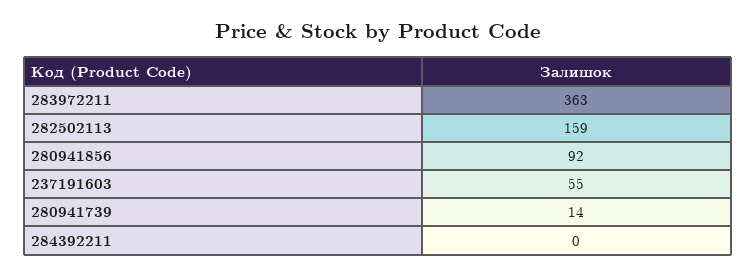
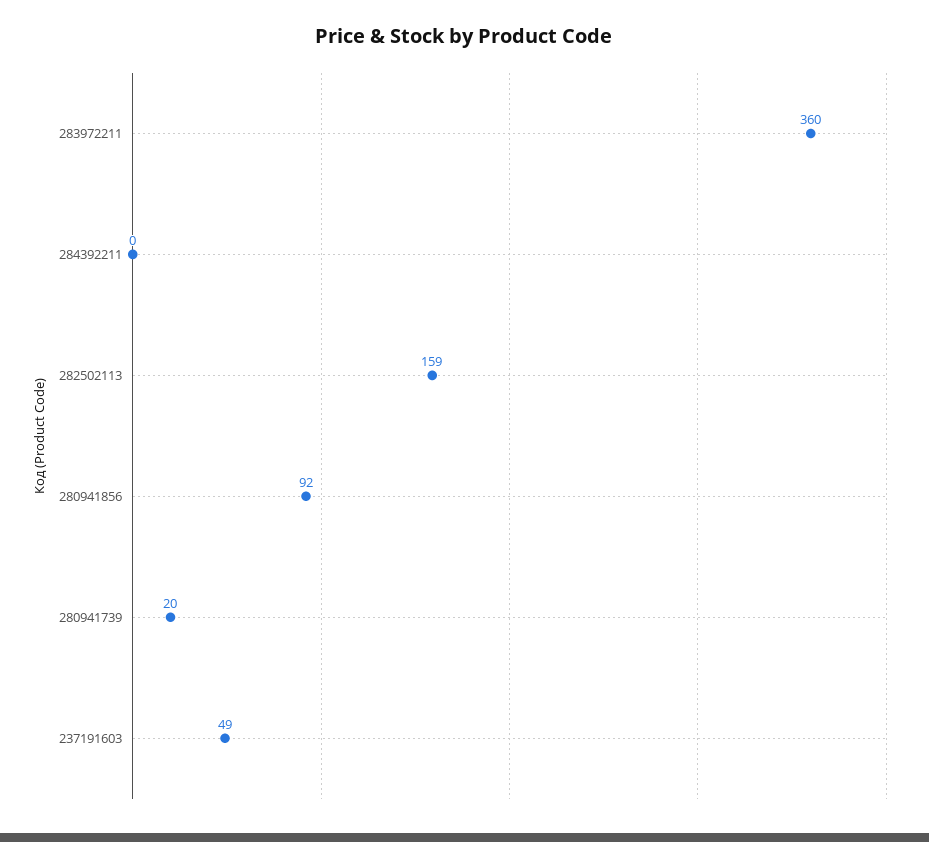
  {
-   "283972211": 363,
+   "283972211": 360,
    "282502113": 159,
    "280941856": 92,
-   "237191603": 55,
+   "237191603": 49,
-   "280941739": 14,
+   "280941739": 20,
    "284392211": 0
  }

